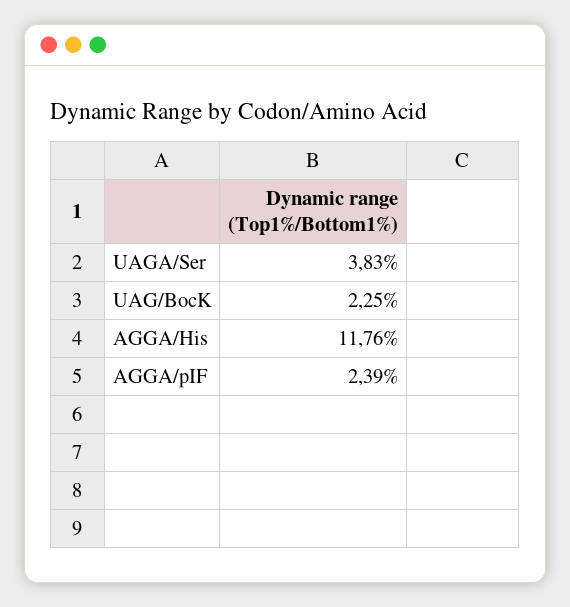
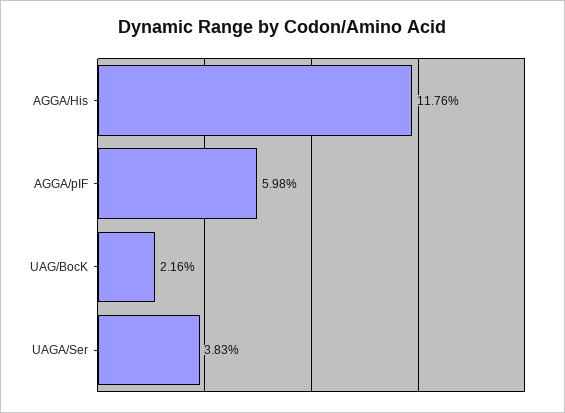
  {
    "UAGA/Ser": 3.83,
-   "UAG/BocK": 2.25,
+   "UAG/BocK": 2.16,
    "AGGA/His": 11.76,
-   "AGGA/pIF": 2.39
+   "AGGA/pIF": 5.98
  }

